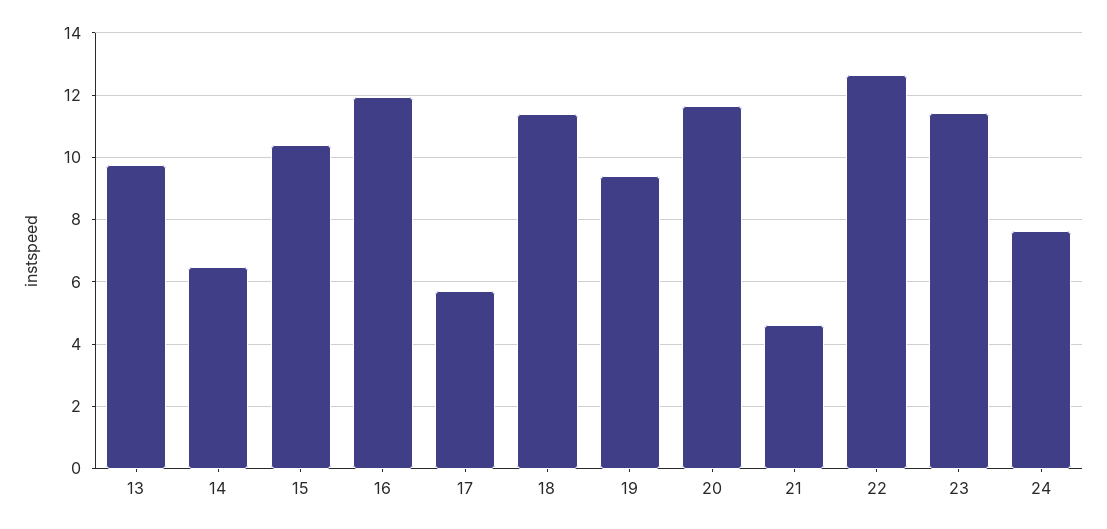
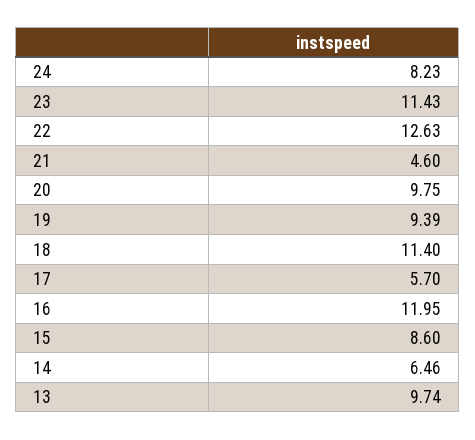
  {
    "13": 9.74,
    "14": 6.46,
-   "15": 10.4,
+   "15": 8.6,
    "16": 11.95,
    "17": 5.7,
    "18": 11.4,
    "19": 9.39,
-   "20": 11.6,
+   "20": 9.75,
    "21": 4.6,
    "22": 12.63,
    "23": 11.43,
-   "24": 7.6
+   "24": 8.23
  }

